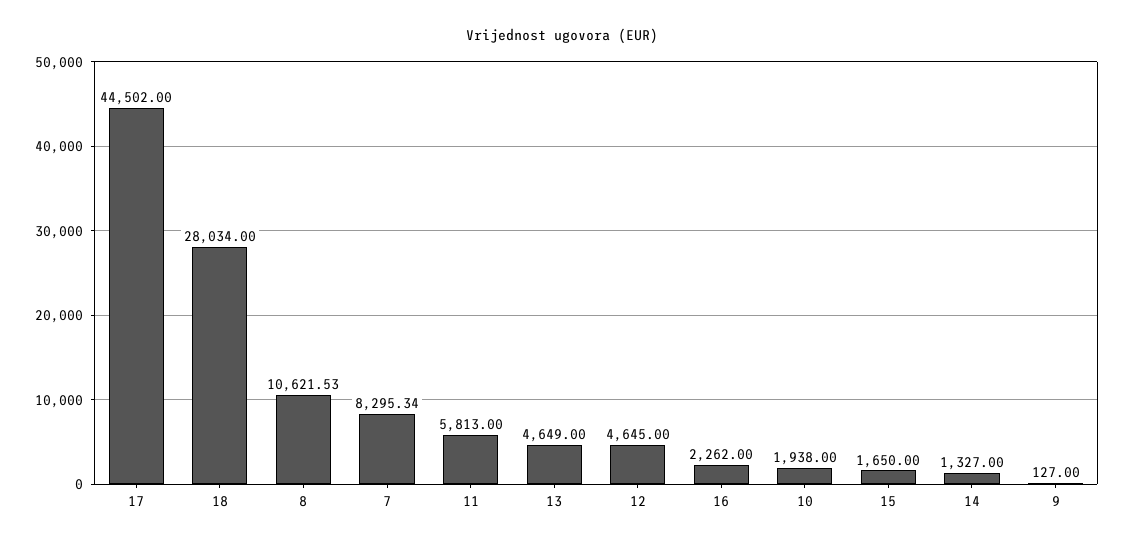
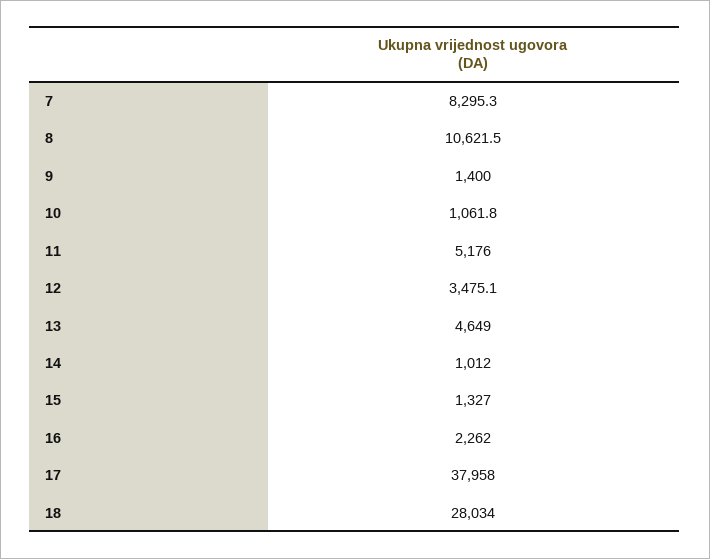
  {
-   "17": 44502,
+   "17": 37958,
    "18": 28034,
    "8": 10621.53,
    "7": 8295.34,
-   "11": 5813,
+   "11": 5176,
    "13": 4649,
-   "12": 4645,
+   "12": 3475.1,
    "16": 2262,
-   "10": 1938,
+   "10": 1061.8,
-   "15": 1650,
+   "15": 1327,
-   "14": 1327,
+   "14": 1012,
-   "9": 127
+   "9": 1400
  }

